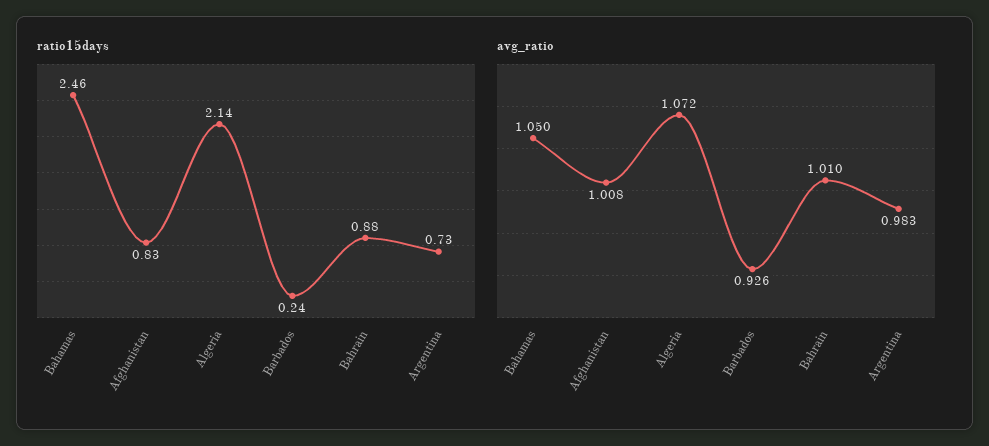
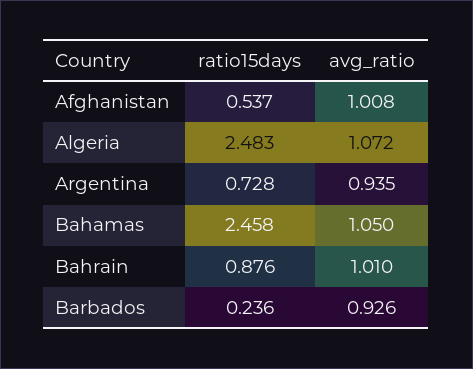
  {
    "ratio15days": {
      "Bahamas": 2.458,
-     "Afghanistan": 0.83,
+     "Afghanistan": 0.537,
-     "Algeria": 2.14,
+     "Algeria": 2.483,
      "Barbados": 0.236,
      "Bahrain": 0.876,
      "Argentina": 0.728
    },
    "avg_ratio": {
      "Bahamas": 1.05,
      "Afghanistan": 1.008,
      "Algeria": 1.072,
      "Barbados": 0.926,
      "Bahrain": 1.01,
-     "Argentina": 0.983
+     "Argentina": 0.935
    }
  }

